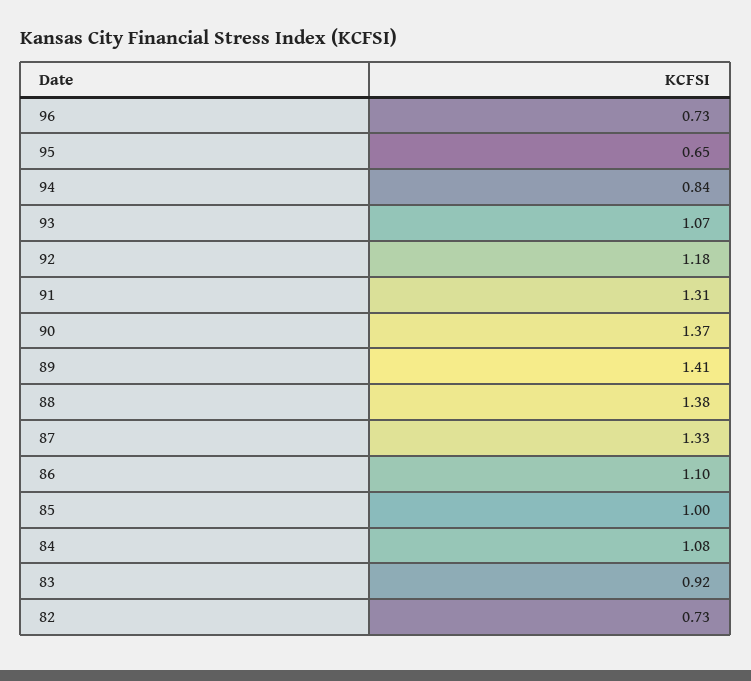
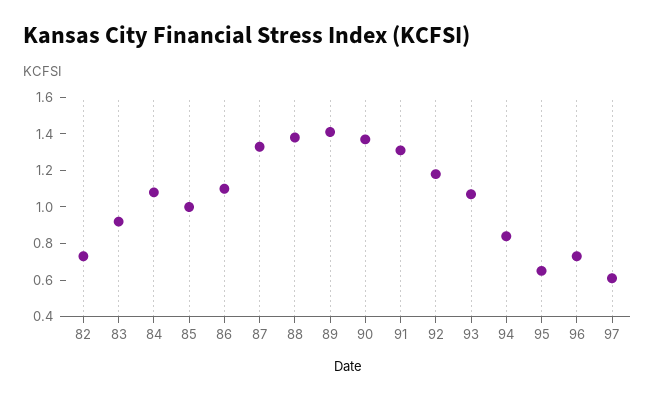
  {
    "96": 0.73,
    "95": 0.65,
    "94": 0.84,
    "93": 1.07,
    "92": 1.18,
    "91": 1.31,
    "90": 1.37,
    "89": 1.41,
    "88": 1.38,
    "87": 1.33,
    "86": 1.1,
    "85": 1,
    "84": 1.08,
    "83": 0.92,
-   "82": 0.73
+   "82": 0.73,
+   "97": 0.6
  }

